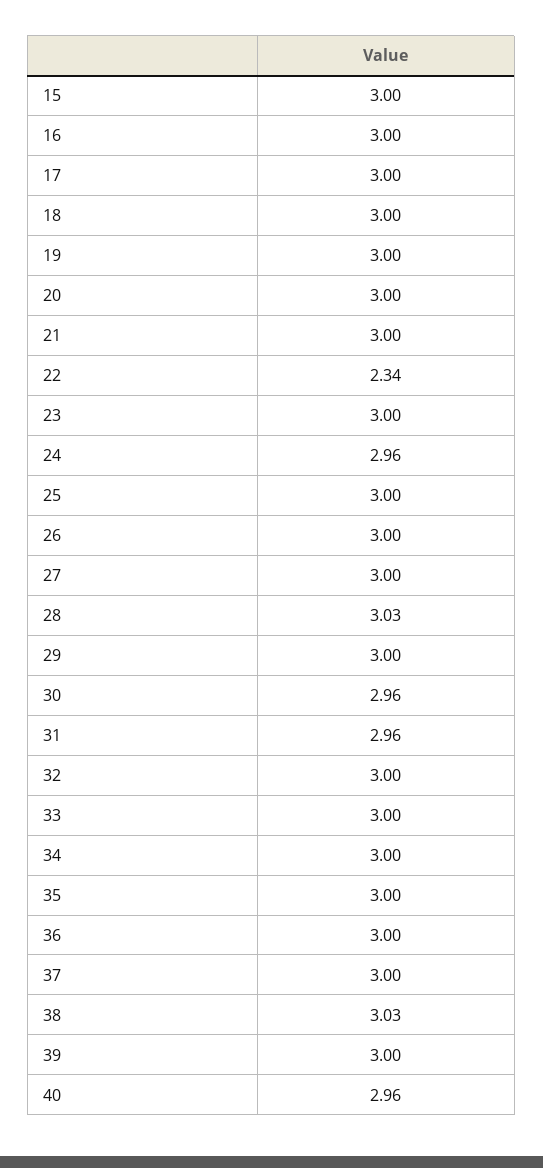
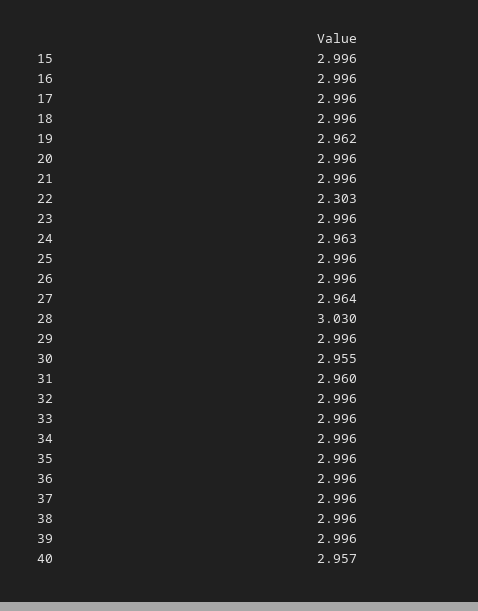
  {
    "15": 2.996,
    "16": 2.996,
    "17": 2.996,
    "18": 2.996,
-   "19": 3,
+   "19": 2.962,
    "20": 2.996,
    "21": 2.996,
-   "22": 2.34,
+   "22": 2.303,
    "23": 2.996,
    "24": 2.963,
    "25": 2.996,
    "26": 2.996,
-   "27": 3,
+   "27": 2.964,
    "28": 3.03,
    "29": 2.996,
    "30": 2.955,
    "31": 2.96,
    "32": 2.996,
    "33": 2.996,
    "34": 2.996,
    "35": 2.996,
    "36": 2.996,
    "37": 2.996,
-   "38": 3.03,
+   "38": 2.996,
    "39": 2.996,
    "40": 2.957
  }

